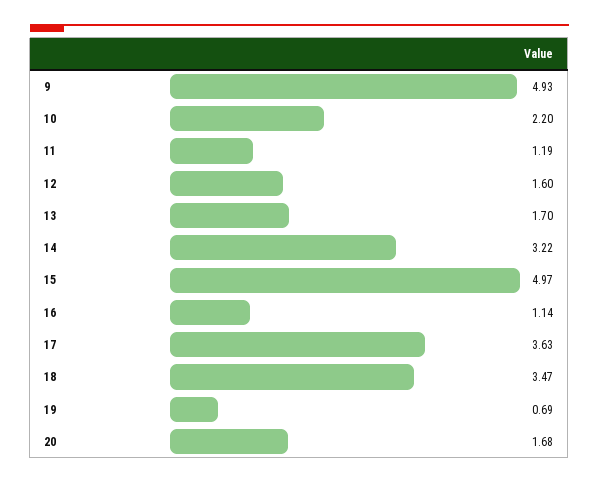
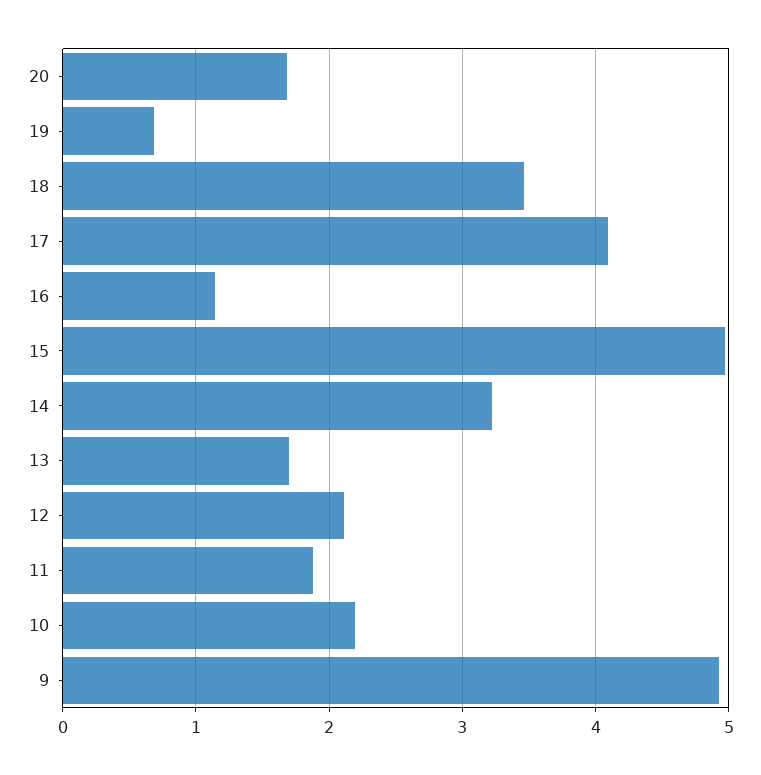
  {
    "9": 4.93,
    "10": 2.2,
-   "11": 1.19,
+   "11": 1.9,
-   "12": 1.6,
+   "12": 2.1,
    "13": 1.7,
    "14": 3.22,
    "15": 4.97,
    "16": 1.14,
-   "17": 3.63,
+   "17": 4.1,
    "18": 3.47,
    "19": 0.69,
    "20": 1.68
  }

